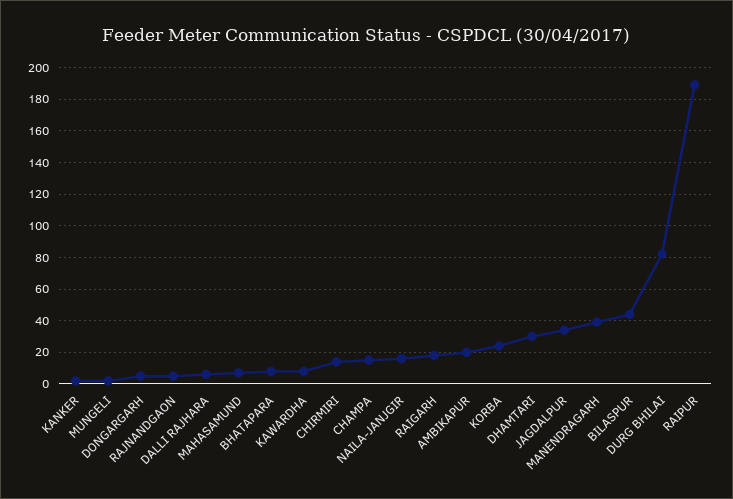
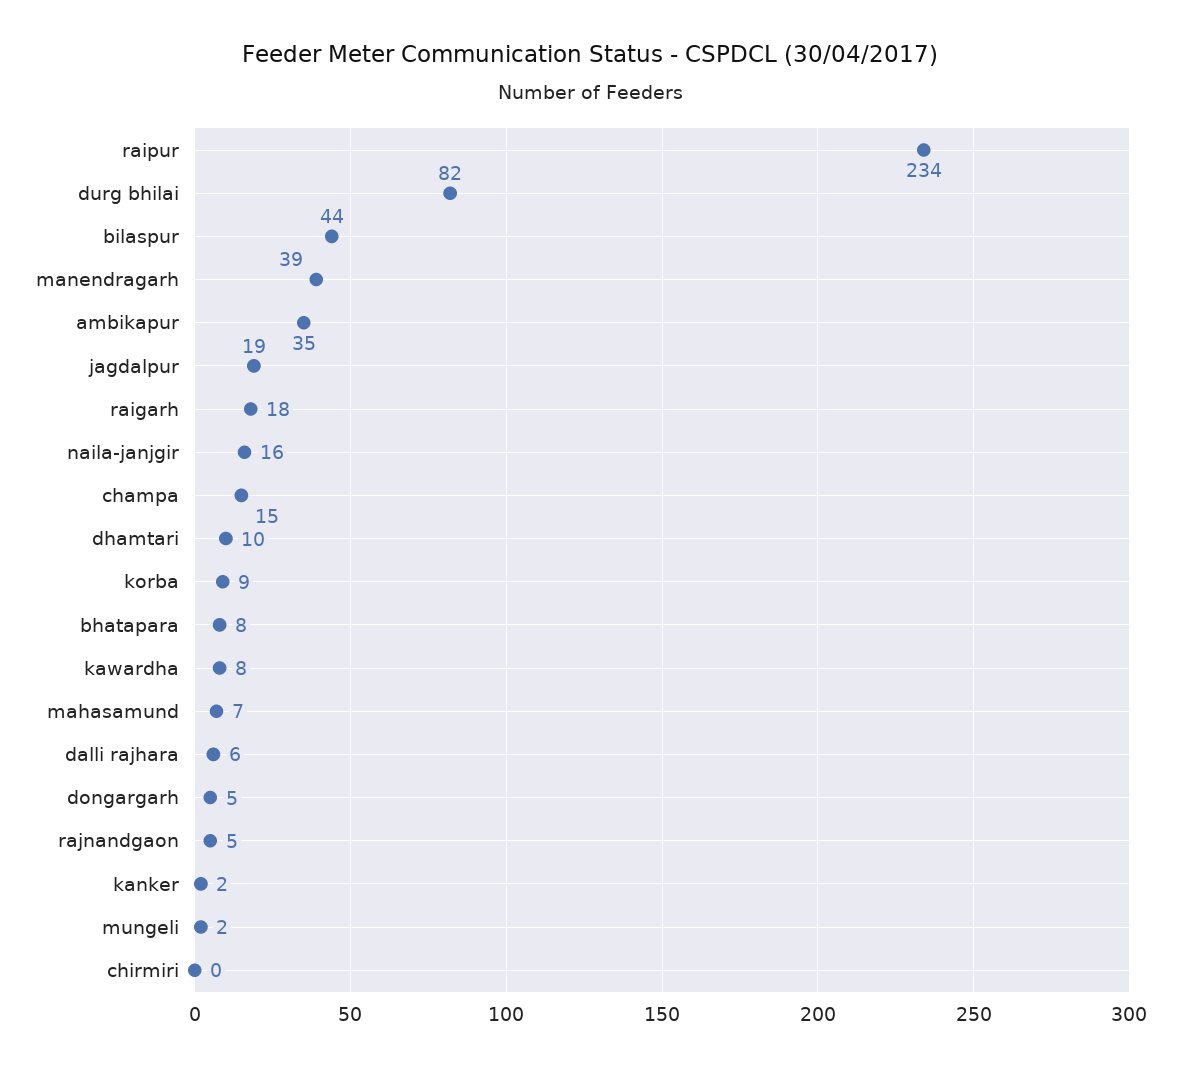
  {
    "KANKER": 2,
    "MUNGELI": 2,
    "DONGARGARH": 5,
    "RAJNANDGAON": 5,
    "DALLI RAJHARA": 6,
    "MAHASAMUND": 7,
    "BHATAPARA": 8,
    "KAWARDHA": 8,
-   "CHIRMIRI": 15,
+   "CHIRMIRI": 0,
    "CHAMPA": 15,
    "NAILA-JANJGIR": 16,
    "RAIGARH": 18,
-   "AMBIKAPUR": 20,
+   "AMBIKAPUR": 35,
-   "KORBA": 25,
+   "KORBA": 9,
-   "DHAMTARI": 30,
+   "DHAMTARI": 10,
-   "JAGDALPUR": 35,
+   "JAGDALPUR": 19,
    "MANENDRAGARH": 39,
    "BILASPUR": 44,
    "DURG BHILAI": 82,
-   "RAIPUR": 190
+   "RAIPUR": 234
  }

